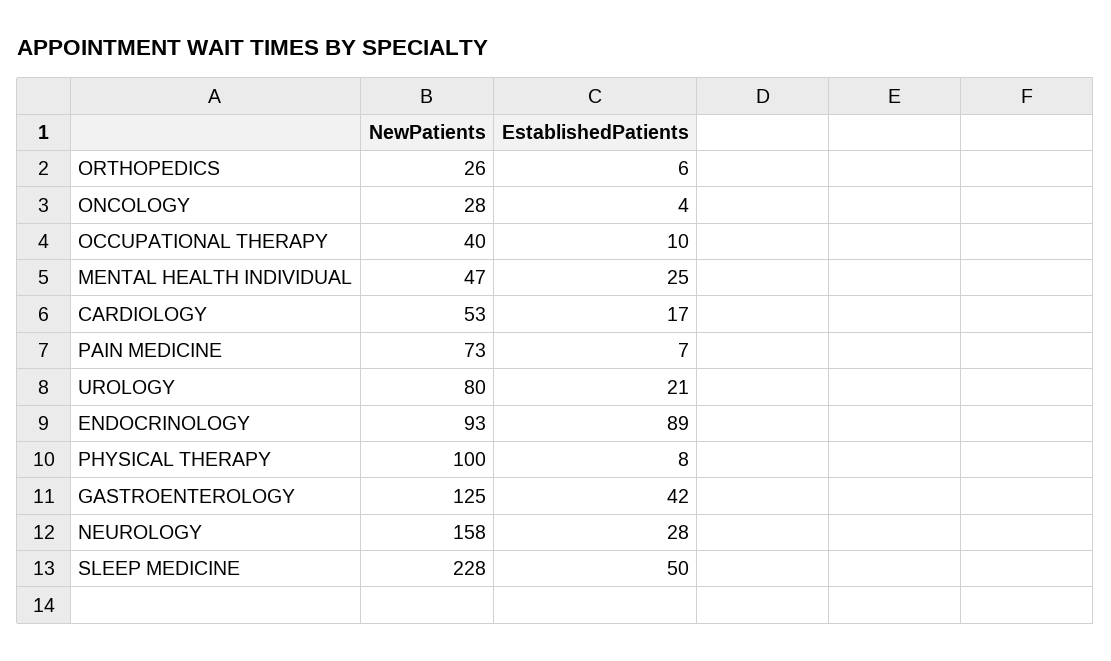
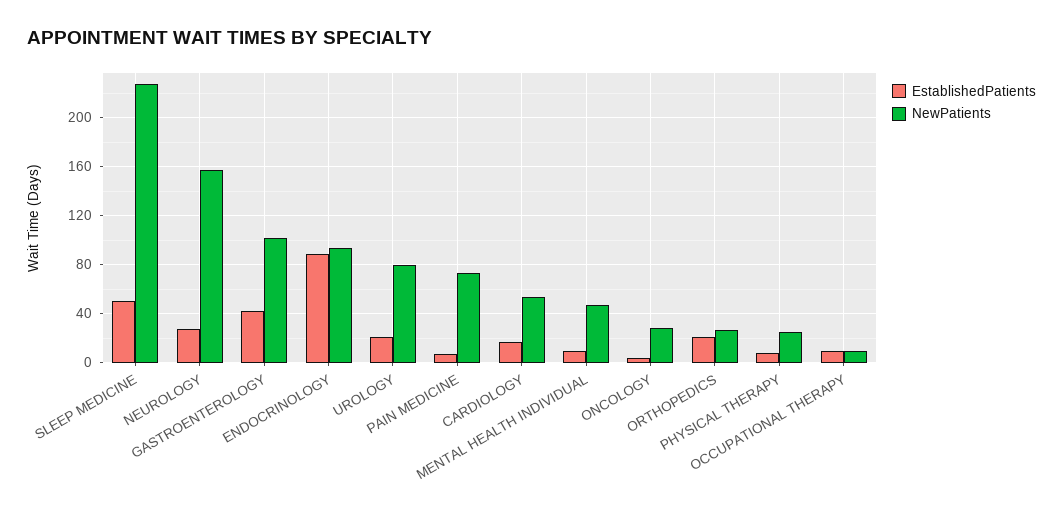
  {
    "NewPatients": {
      "ORTHOPEDICS": 26,
      "ONCOLOGY": 28,
-     "OCCUPATIONAL THERAPY": 40,
+     "OCCUPATIONAL THERAPY": 10,
      "MENTAL HEALTH INDIVIDUAL": 47,
      "CARDIOLOGY": 53,
      "PAIN MEDICINE": 73,
      "UROLOGY": 80,
      "ENDOCRINOLOGY": 93,
-     "PHYSICAL THERAPY": 100,
+     "PHYSICAL THERAPY": 25,
-     "GASTROENTEROLOGY": 125,
+     "GASTROENTEROLOGY": 100,
      "NEUROLOGY": 158,
      "SLEEP MEDICINE": 228
    },
    "EstablishedPatients": {
-     "ORTHOPEDICS": 6,
+     "ORTHOPEDICS": 20,
      "ONCOLOGY": 4,
      "OCCUPATIONAL THERAPY": 10,
-     "MENTAL HEALTH INDIVIDUAL": 25,
+     "MENTAL HEALTH INDIVIDUAL": 10,
      "CARDIOLOGY": 17,
      "PAIN MEDICINE": 7,
      "UROLOGY": 21,
      "ENDOCRINOLOGY": 89,
      "PHYSICAL THERAPY": 8,
      "GASTROENTEROLOGY": 42,
      "NEUROLOGY": 28,
      "SLEEP MEDICINE": 50
    }
  }

